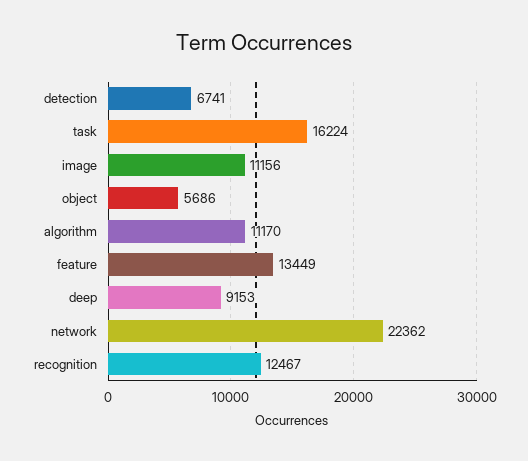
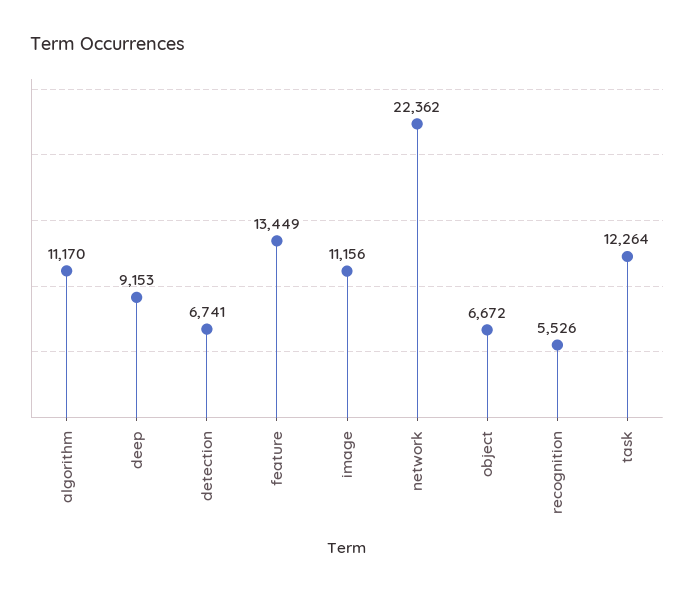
  {
    "detection": 6741,
-   "task": 16224,
+   "task": 12264,
    "image": 11156,
-   "object": 5686,
+   "object": 6672,
    "algorithm": 11170,
    "feature": 13449,
    "deep": 9153,
    "network": 22362,
-   "recognition": 12467
+   "recognition": 5526
  }

